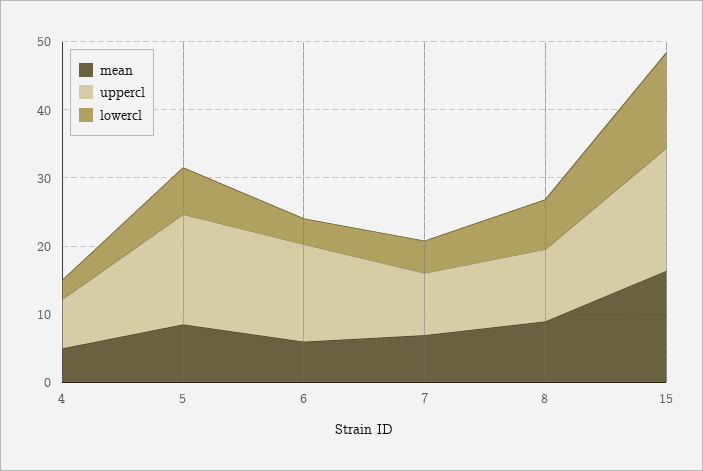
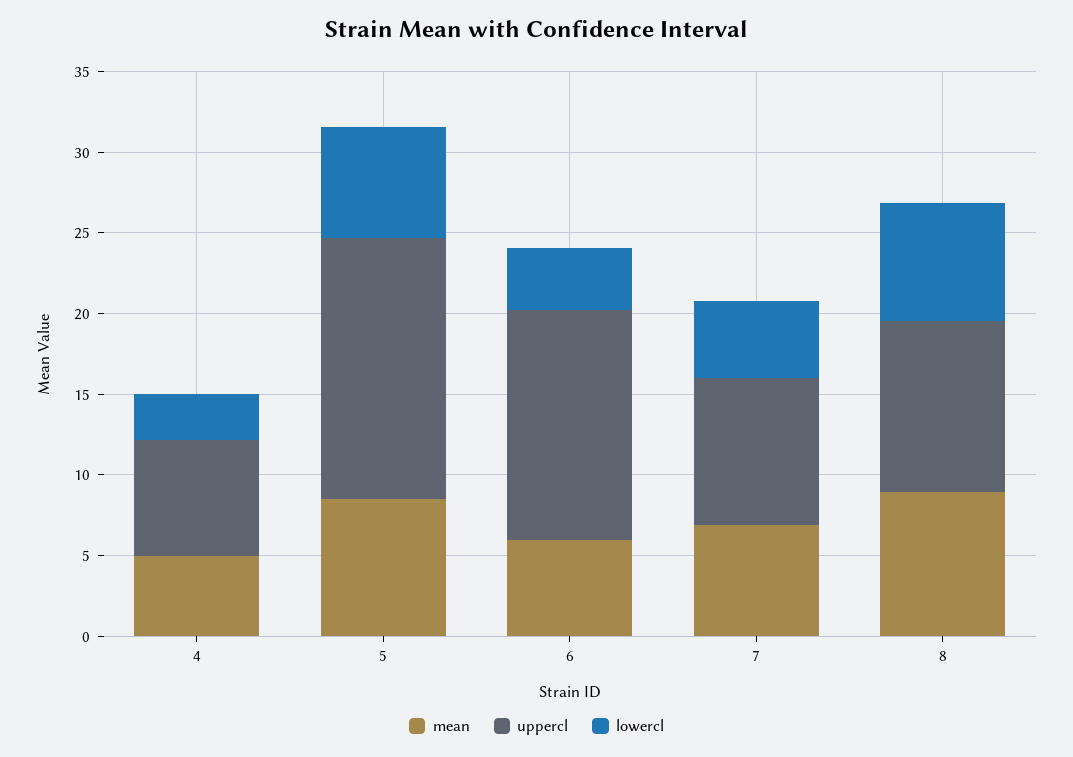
  {
    "mean": {
      "4": 5,
      "5": 9,
      "6": 6,
      "7": 7,
-     "8": 9,
+     "8": 9
-     "15": 16
    },
    "uppercl": {
      "4": 7,
      "5": 16,
      "6": 14,
      "7": 9,
-     "8": 11,
+     "8": 11
-     "15": 18
    },
    "lowercl": {
      "4": 3,
      "5": 7,
      "6": 4,
      "7": 5,
-     "8": 7,
+     "8": 7
-     "15": 14
    }
  }

